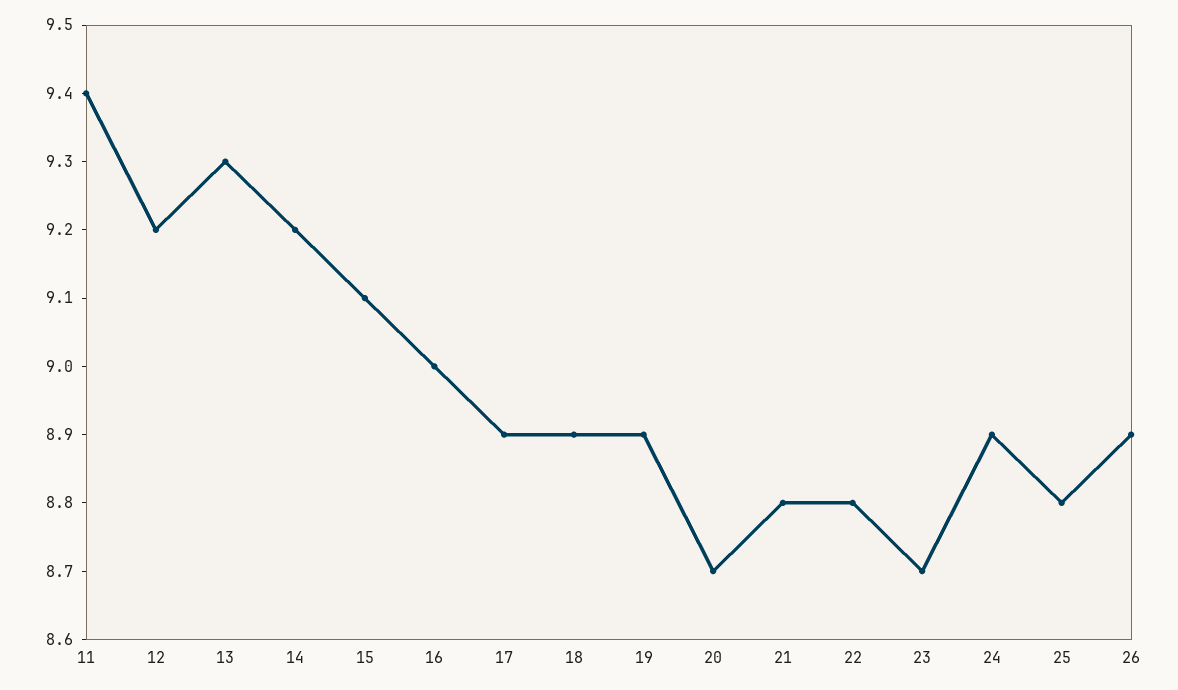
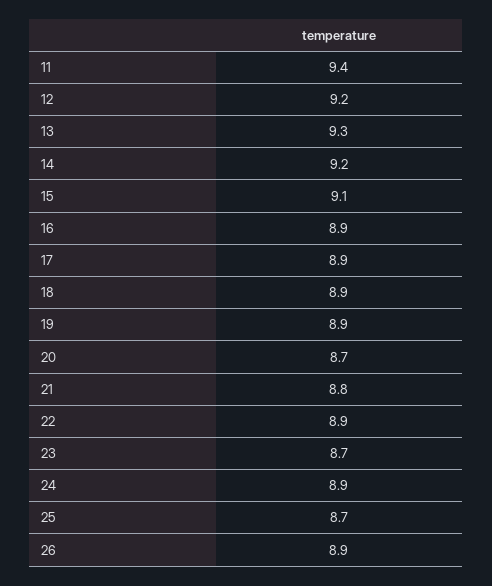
  {
    "11": 9.4,
    "12": 9.2,
    "13": 9.3,
    "14": 9.2,
    "15": 9.1,
-   "16": 9,
+   "16": 8.9,
    "17": 8.9,
    "18": 8.9,
    "19": 8.9,
    "20": 8.7,
    "21": 8.8,
-   "22": 8.8,
+   "22": 8.9,
    "23": 8.7,
    "24": 8.9,
-   "25": 8.8,
+   "25": 8.7,
    "26": 8.9
  }

